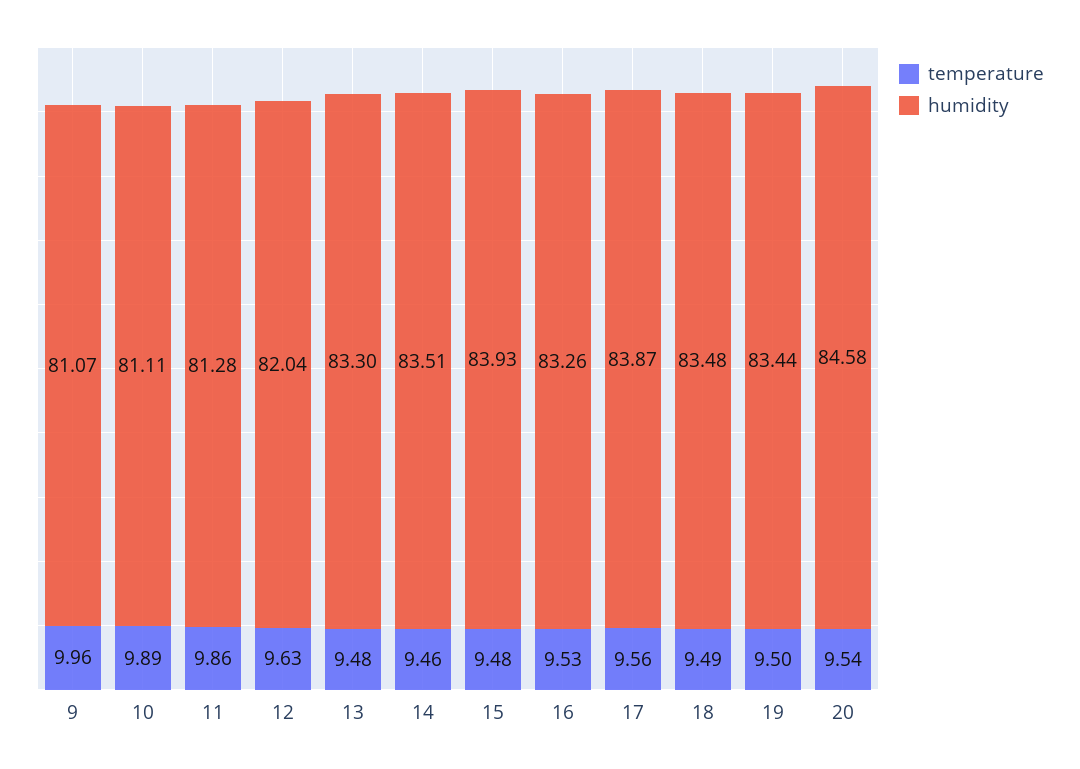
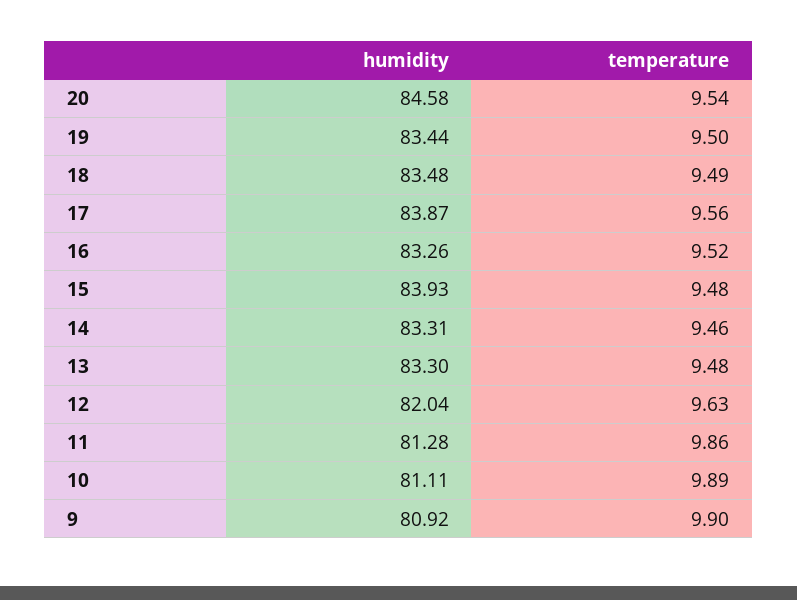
  {
    "temperature": {
-     "9": 9.96,
+     "9": 9.9,
      "10": 9.89,
      "11": 9.86,
      "12": 9.63,
      "13": 9.48,
      "14": 9.46,
      "15": 9.48,
-     "16": 9.53,
+     "16": 9.52,
      "17": 9.56,
      "18": 9.49,
      "19": 9.5,
      "20": 9.54
    },
    "humidity": {
-     "9": 81.07,
+     "9": 80.92,
      "10": 81.11,
      "11": 81.28,
      "12": 82.04,
      "13": 83.3,
-     "14": 83.51,
+     "14": 83.31,
      "15": 83.93,
      "16": 83.26,
      "17": 83.87,
      "18": 83.48,
      "19": 83.44,
      "20": 84.58
    }
  }

